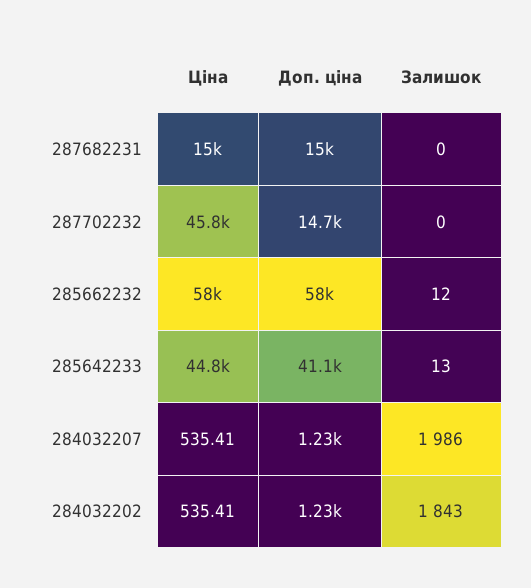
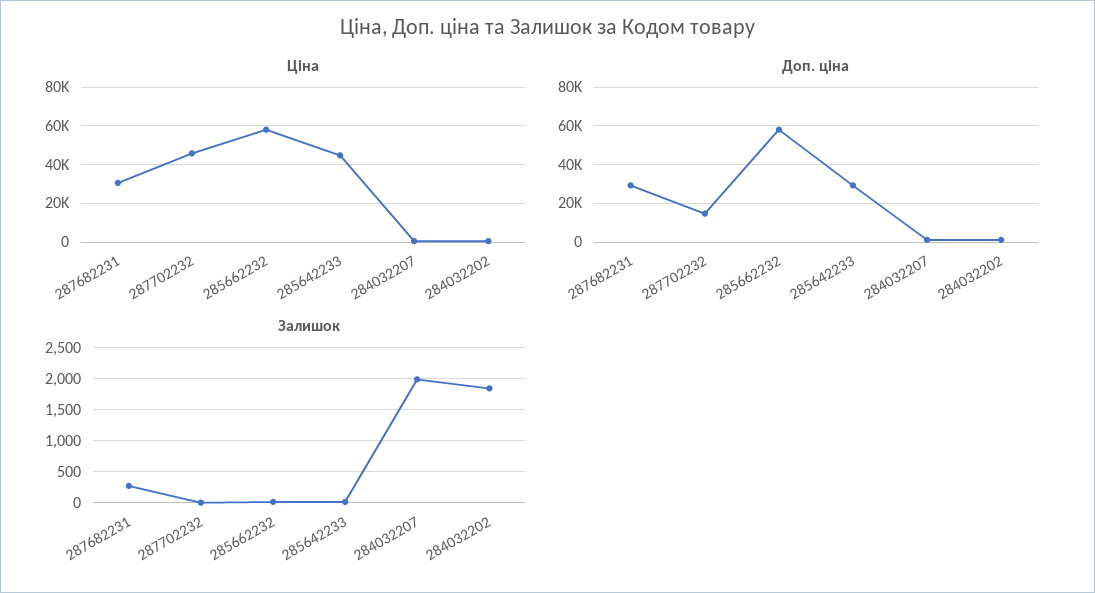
  {
    "Ціна": {
-     "287682231": 15000,
+     "287682231": 30000,
      "287702232": 45800,
      "285662232": 58000,
      "285642233": 44800,
      "284032207": 535.41,
      "284032202": 535.41
    },
    "Доп. ціна": {
-     "287682231": 15000,
+     "287682231": 30000,
      "287702232": 14700,
      "285662232": 58000,
-     "285642233": 41100,
+     "285642233": 30000,
      "284032207": 1230,
      "284032202": 1230
    },
    "Залишок": {
-     "287682231": 0,
+     "287682231": 300,
      "287702232": 0,
      "285662232": 12,
      "285642233": 13,
      "284032207": 1986,
      "284032202": 1843
    }
  }

